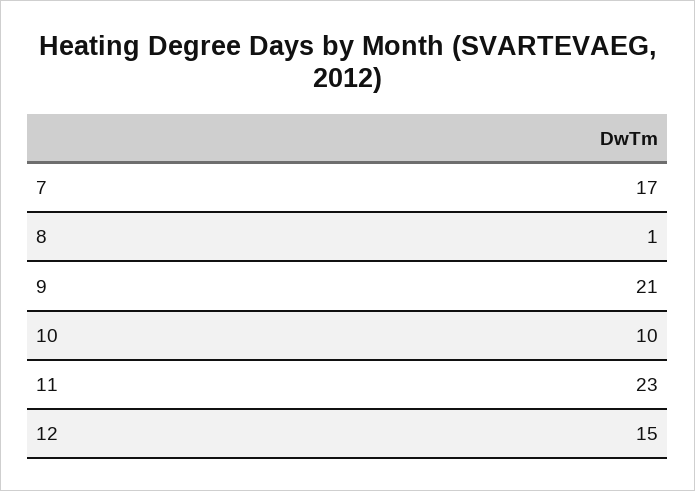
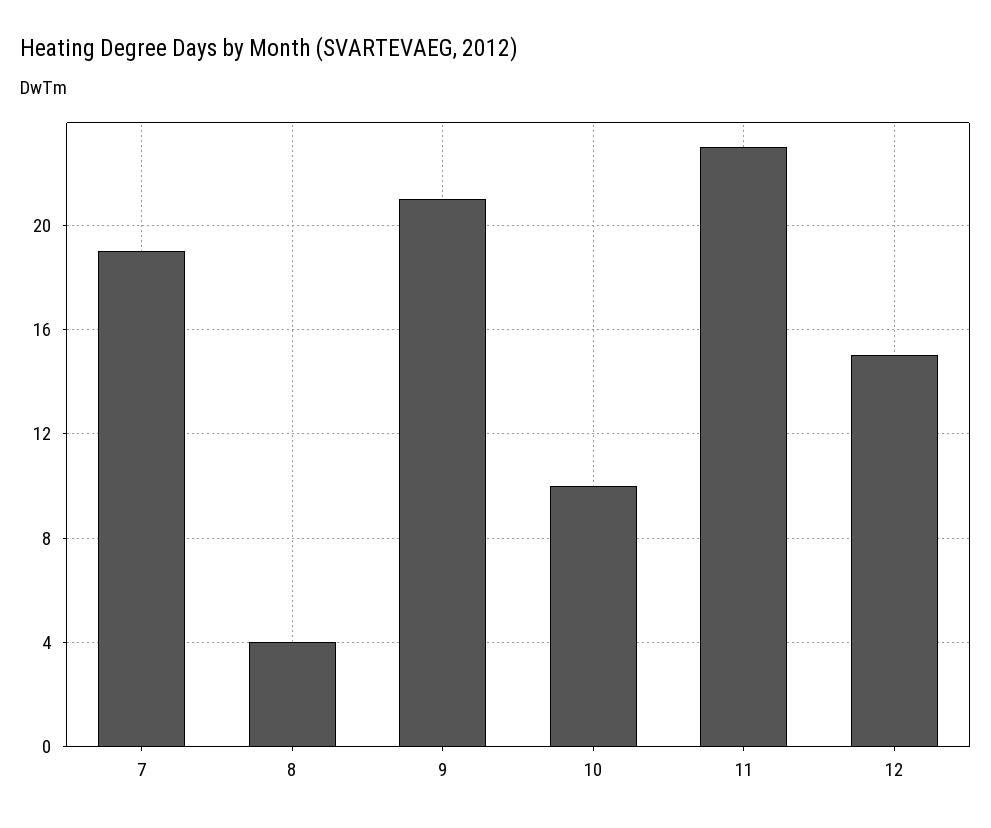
  {
-   "7": 17,
+   "7": 19,
-   "8": 1,
+   "8": 4,
    "9": 21,
    "10": 10,
    "11": 23,
    "12": 15
  }

